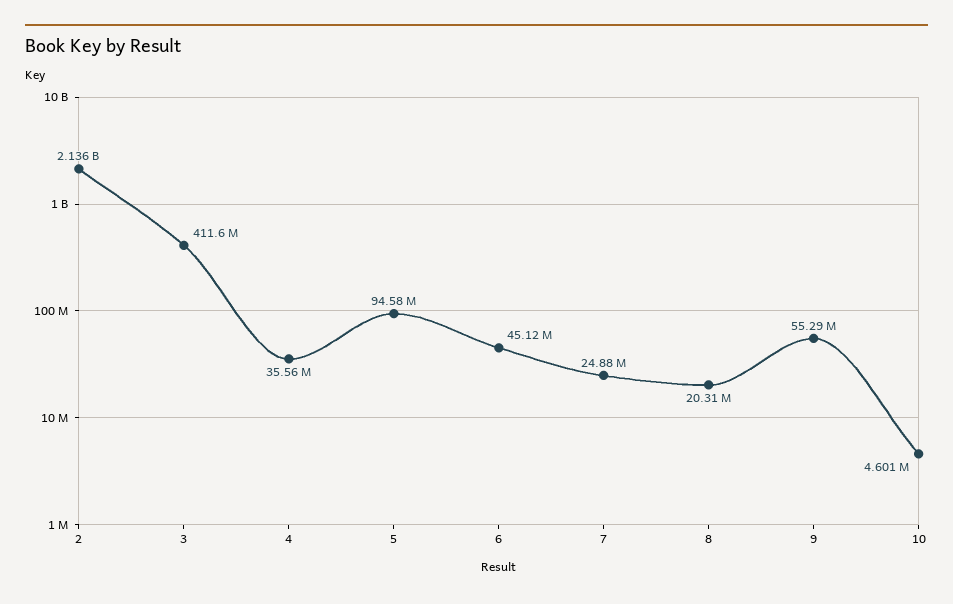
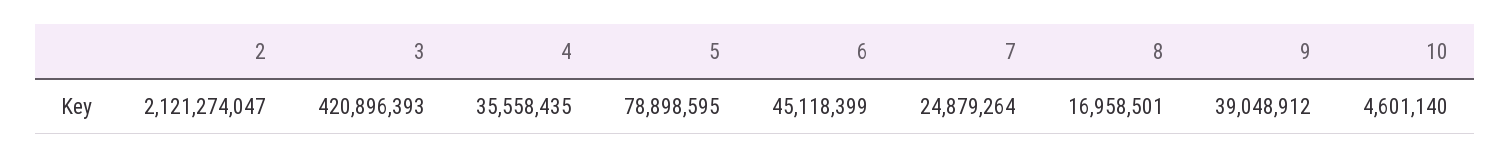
  {
-   "2": 2136000000,
+   "2": 2121274047,
-   "3": 411600000,
+   "3": 420896393,
    "4": 35558435,
-   "5": 94580000,
+   "5": 78898595,
    "6": 45118399,
    "7": 24879264,
-   "8": 20310000,
+   "8": 16958501,
-   "9": 55290000,
+   "9": 39048912,
    "10": 4601140
  }

